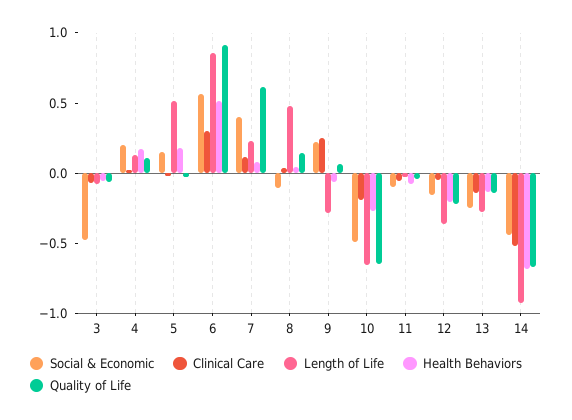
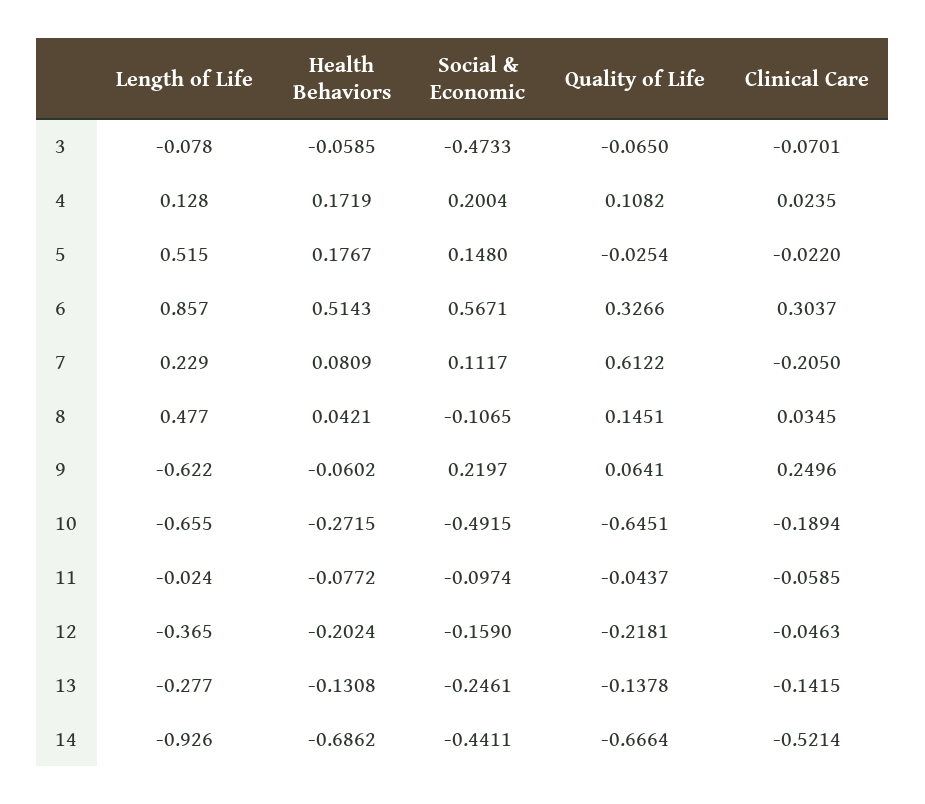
  {
    "Social & Economic": {
      "3": -0.4733,
      "4": 0.2004,
      "5": 0.148,
      "6": 0.5671,
-     "7": 0.4,
+     "7": 0.1117,
      "8": -0.1065,
      "9": 0.2197,
      "10": -0.4915,
      "11": -0.0974,
      "12": -0.159,
      "13": -0.2461,
      "14": -0.4411
    },
    "Clinical Care": {
      "3": -0.0701,
      "4": 0.0235,
      "5": -0.022,
      "6": 0.3037,
-     "7": 0.1,
+     "7": -0.205,
      "8": 0.0345,
      "9": 0.2496,
      "10": -0.1894,
      "11": -0.0585,
      "12": -0.0463,
      "13": -0.1415,
      "14": -0.5214
    },
    "Length of Life": {
      "3": -0.078,
      "4": 0.128,
      "5": 0.515,
      "6": 0.857,
      "7": 0.229,
      "8": 0.477,
-     "9": -0.3,
+     "9": -0.622,
      "10": -0.655,
      "11": -0.024,
      "12": -0.365,
      "13": -0.277,
      "14": -0.926
    },
    "Health Behaviors": {
      "3": -0.0585,
      "4": 0.1719,
      "5": 0.1767,
      "6": 0.5143,
      "7": 0.0809,
      "8": 0.0421,
      "9": -0.0602,
      "10": -0.2715,
      "11": -0.0772,
      "12": -0.2024,
      "13": -0.1308,
      "14": -0.6862
    },
    "Quality of Life": {
      "3": -0.065,
      "4": 0.1082,
      "5": -0.0254,
-     "6": 0.9,
+     "6": 0.3266,
      "7": 0.6122,
      "8": 0.1451,
      "9": 0.0641,
      "10": -0.6451,
      "11": -0.0437,
      "12": -0.2181,
      "13": -0.1378,
      "14": -0.6664
    }
  }

